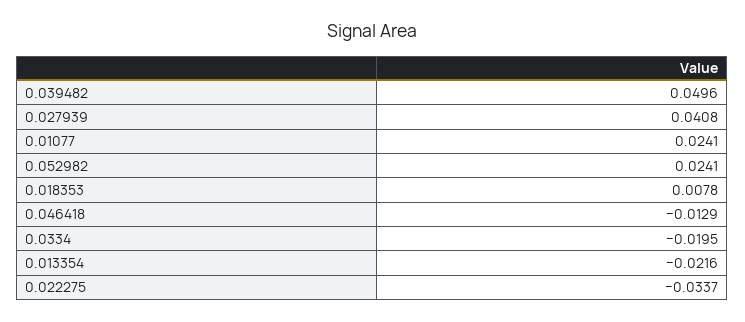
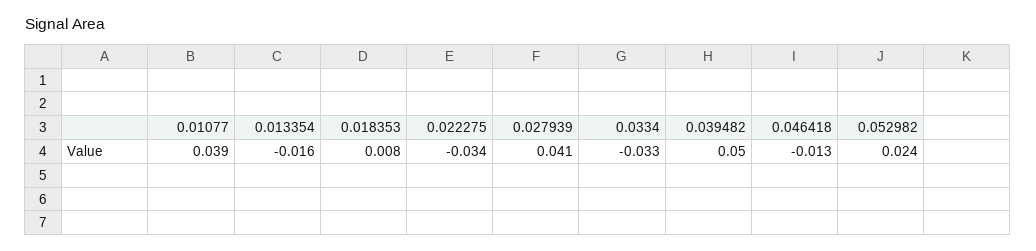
  {
    "0.039482": 0.0496,
    "0.027939": 0.0408,
-   "0.01077": 0.0241,
+   "0.01077": 0.039,
    "0.052982": 0.0241,
    "0.018353": 0.0078,
    "0.046418": -0.0129,
-   "0.0334": -0.0195,
+   "0.0334": -0.033,
-   "0.013354": -0.0216,
+   "0.013354": -0.016,
    "0.022275": -0.0337
  }

